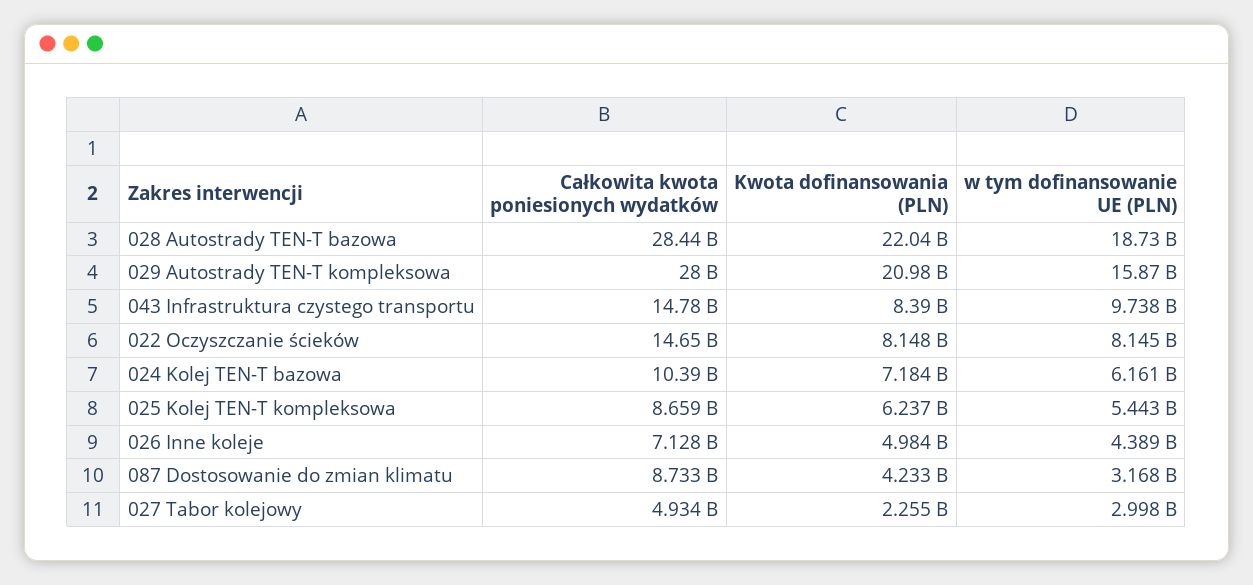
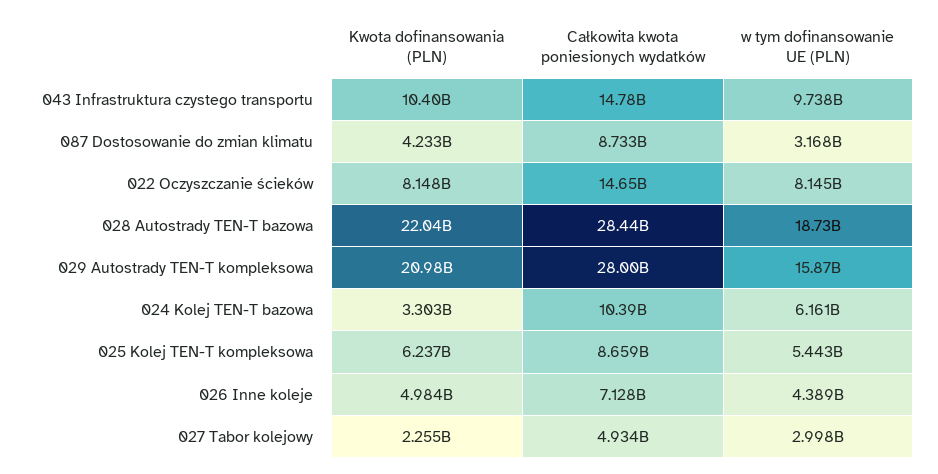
  {
    "Całkowita kwota poniesionych wydatków": {
      "028 Autostrady TEN-T bazowa": 28440000000,
      "029 Autostrady TEN-T kompleksowa": 28000000000,
      "043 Infrastruktura czystego transportu": 14780000000,
      "022 Oczyszczanie ścieków": 14650000000,
      "024 Kolej TEN-T bazowa": 10390000000,
      "025 Kolej TEN-T kompleksowa": 8659000000,
      "026 Inne koleje": 7128000000,
      "087 Dostosowanie do zmian klimatu": 8733000000,
      "027 Tabor kolejowy": 4934000000
    },
    "Kwota dofinansowania (PLN)": {
      "028 Autostrady TEN-T bazowa": 22040000000,
      "029 Autostrady TEN-T kompleksowa": 20980000000,
-     "043 Infrastruktura czystego transportu": 8390000000,
+     "043 Infrastruktura czystego transportu": 10400000000,
      "022 Oczyszczanie ścieków": 8148000000,
-     "024 Kolej TEN-T bazowa": 7184000000,
+     "024 Kolej TEN-T bazowa": 3303000000,
      "025 Kolej TEN-T kompleksowa": 6237000000,
      "026 Inne koleje": 4984000000,
      "087 Dostosowanie do zmian klimatu": 4233000000,
      "027 Tabor kolejowy": 2255000000
    },
    "w tym dofinansowanie UE (PLN)": {
      "028 Autostrady TEN-T bazowa": 18730000000,
      "029 Autostrady TEN-T kompleksowa": 15870000000,
      "043 Infrastruktura czystego transportu": 9738000000,
      "022 Oczyszczanie ścieków": 8145000000,
      "024 Kolej TEN-T bazowa": 6161000000,
      "025 Kolej TEN-T kompleksowa": 5443000000,
      "026 Inne koleje": 4389000000,
      "087 Dostosowanie do zmian klimatu": 3168000000,
      "027 Tabor kolejowy": 2998000000
    }
  }

